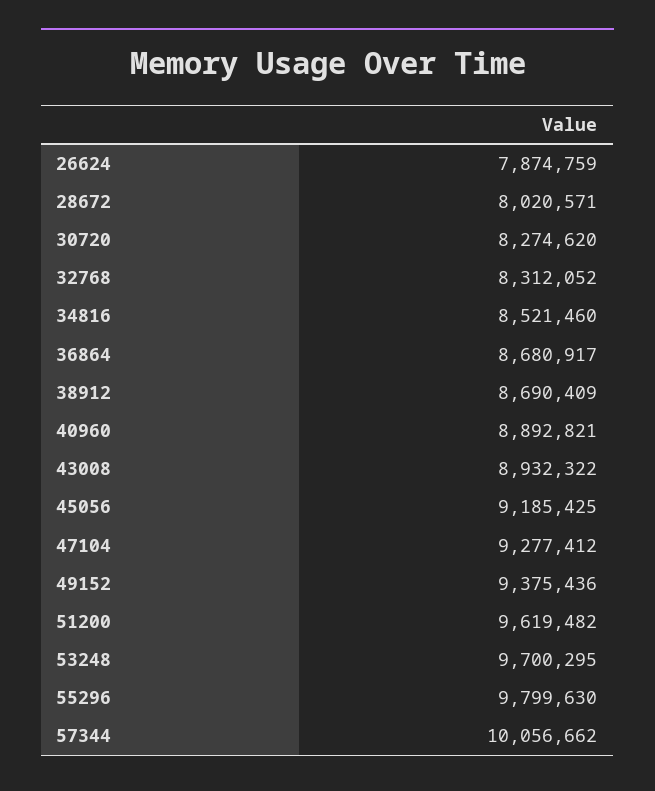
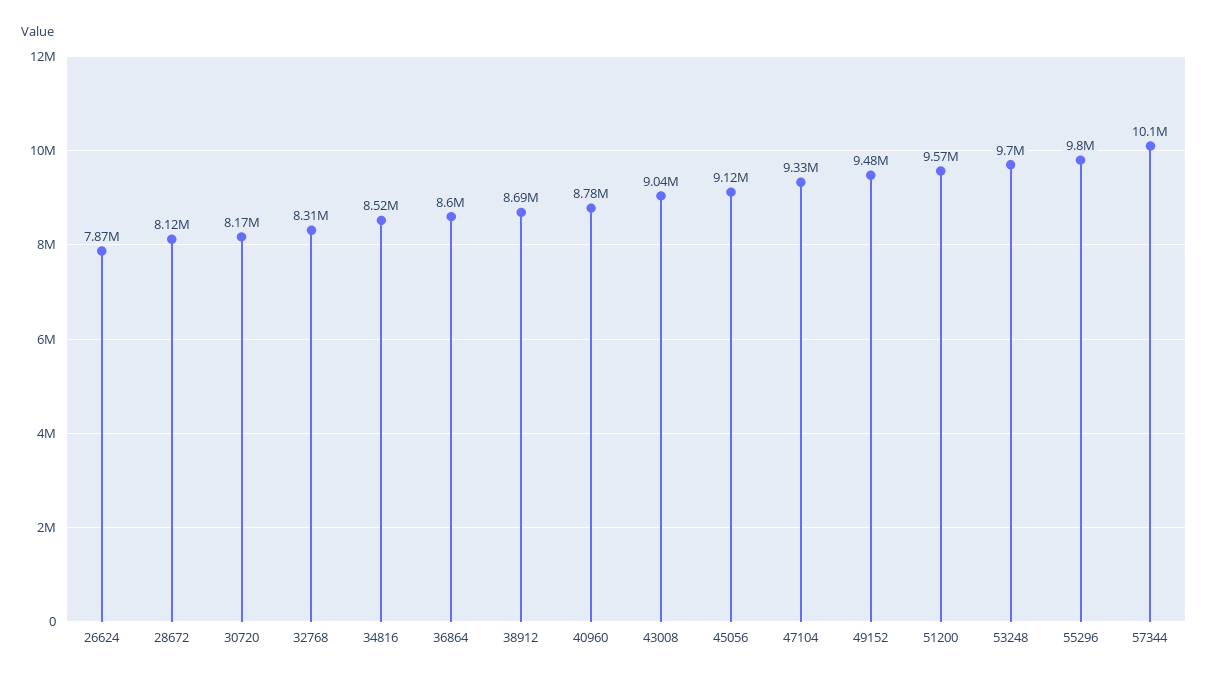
  {
    "26624": 7874759,
-   "28672": 8020571,
+   "28672": 8120000,
-   "30720": 8274620,
+   "30720": 8170000,
    "32768": 8312052,
    "34816": 8521460,
-   "36864": 8680917,
+   "36864": 8600000,
    "38912": 8690409,
-   "40960": 8892821,
+   "40960": 8780000,
-   "43008": 8932322,
+   "43008": 9040000,
-   "45056": 9185425,
+   "45056": 9120000,
-   "47104": 9277412,
+   "47104": 9330000,
-   "49152": 9375436,
+   "49152": 9480000,
-   "51200": 9619482,
+   "51200": 9570000,
    "53248": 9700295,
    "55296": 9799630,
    "57344": 10056662
  }

